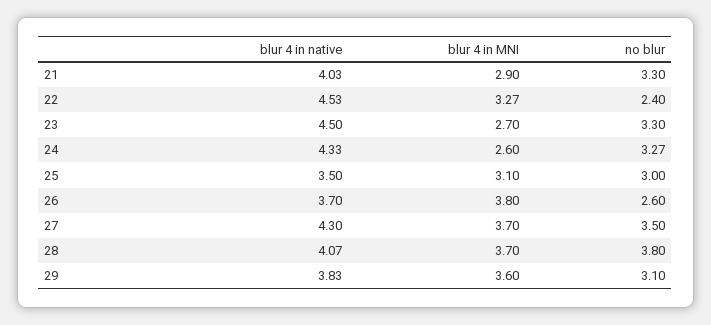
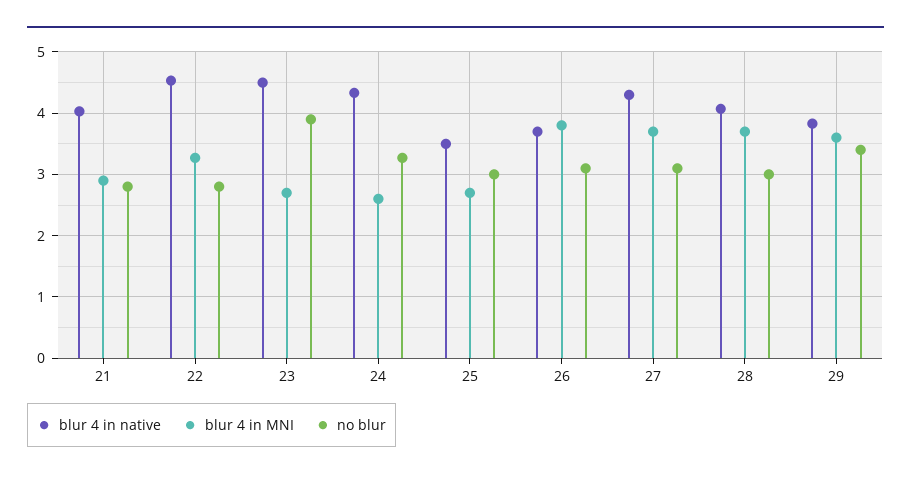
  {
    "blur 4 in native": {
      "21": 4.03,
      "22": 4.53,
      "23": 4.5,
      "24": 4.33,
      "25": 3.5,
      "26": 3.7,
      "27": 4.3,
      "28": 4.07,
      "29": 3.83
    },
    "blur 4 in MNI": {
      "21": 2.9,
      "22": 3.27,
      "23": 2.7,
      "24": 2.6,
-     "25": 3.1,
+     "25": 2.7,
      "26": 3.8,
      "27": 3.7,
      "28": 3.7,
      "29": 3.6
    },
    "no blur": {
-     "21": 3.3,
+     "21": 2.8,
-     "22": 2.4,
+     "22": 2.8,
-     "23": 3.3,
+     "23": 3.9,
      "24": 3.27,
      "25": 3,
-     "26": 2.6,
+     "26": 3.1,
-     "27": 3.5,
+     "27": 3.1,
-     "28": 3.8,
+     "28": 3,
-     "29": 3.1
+     "29": 3.4
    }
  }

